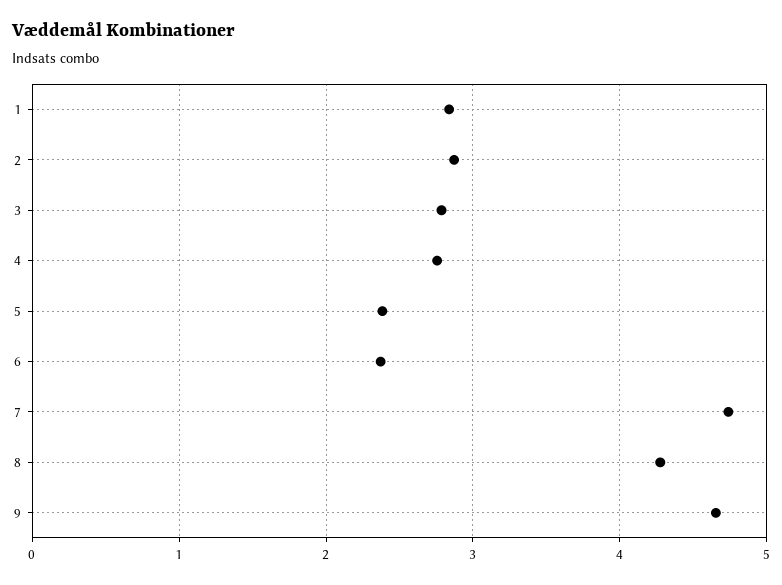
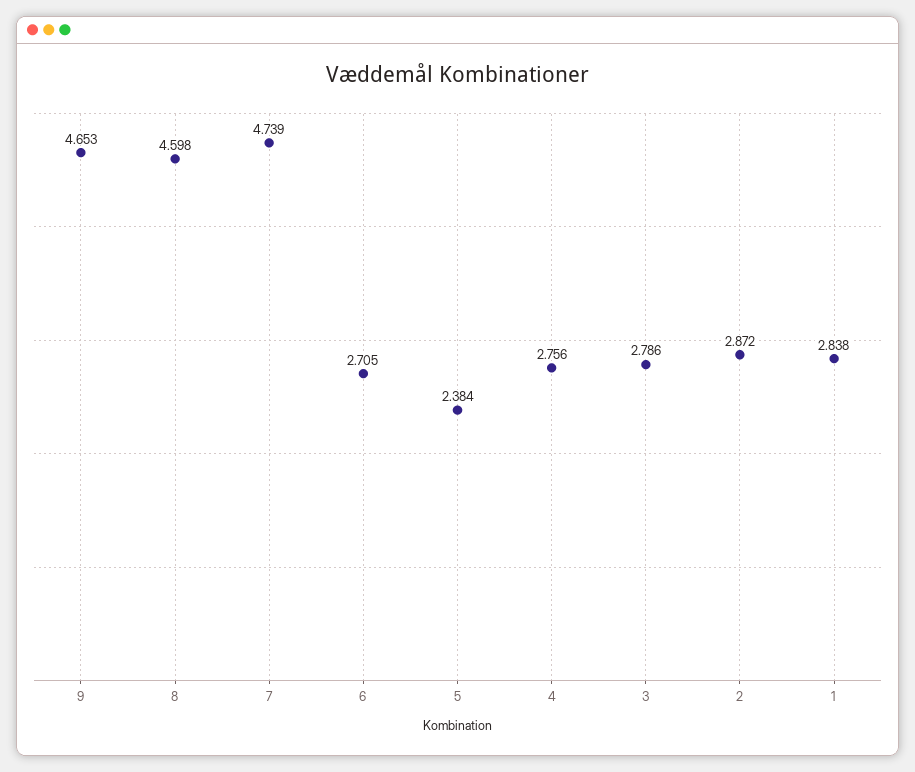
  {
    "1": 2.838,
    "2": 2.872,
    "3": 2.786,
    "4": 2.756,
    "5": 2.384,
-   "6": 2.4,
+   "6": 2.705,
    "7": 4.739,
-   "8": 4.3,
+   "8": 4.598,
    "9": 4.653
  }

